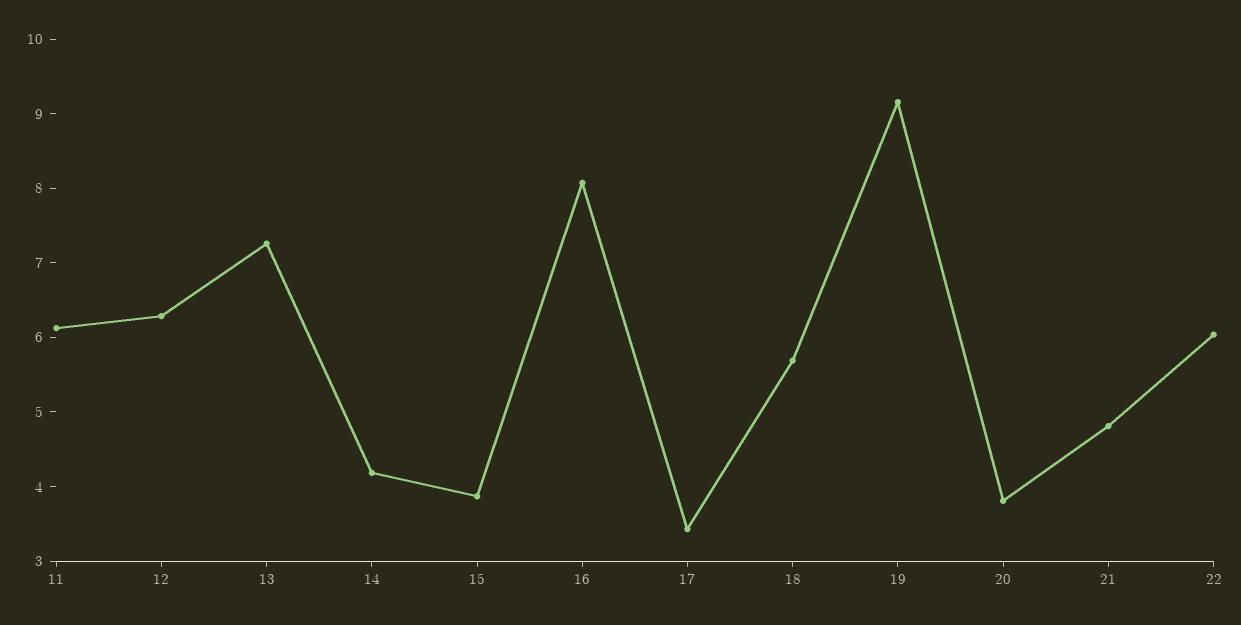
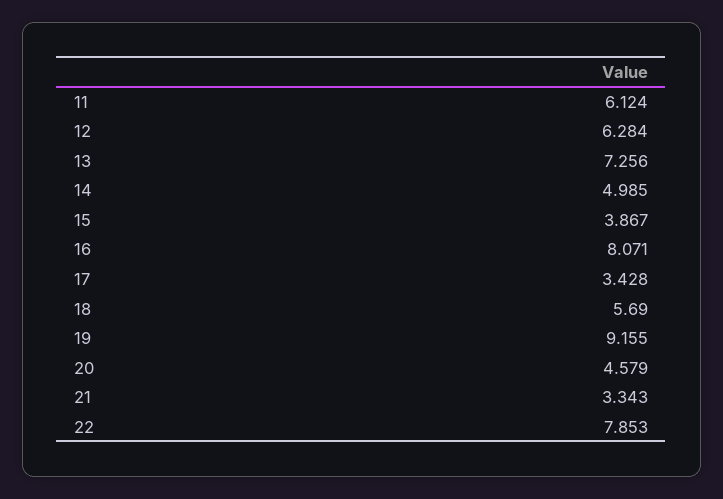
  {
    "11": 6.124,
    "12": 6.284,
    "13": 7.256,
-   "14": 4.2,
+   "14": 4.985,
    "15": 3.867,
    "16": 8.071,
    "17": 3.428,
    "18": 5.69,
    "19": 9.155,
-   "20": 3.8,
+   "20": 4.579,
-   "21": 4.8,
+   "21": 3.343,
-   "22": 6
+   "22": 7.853
  }

